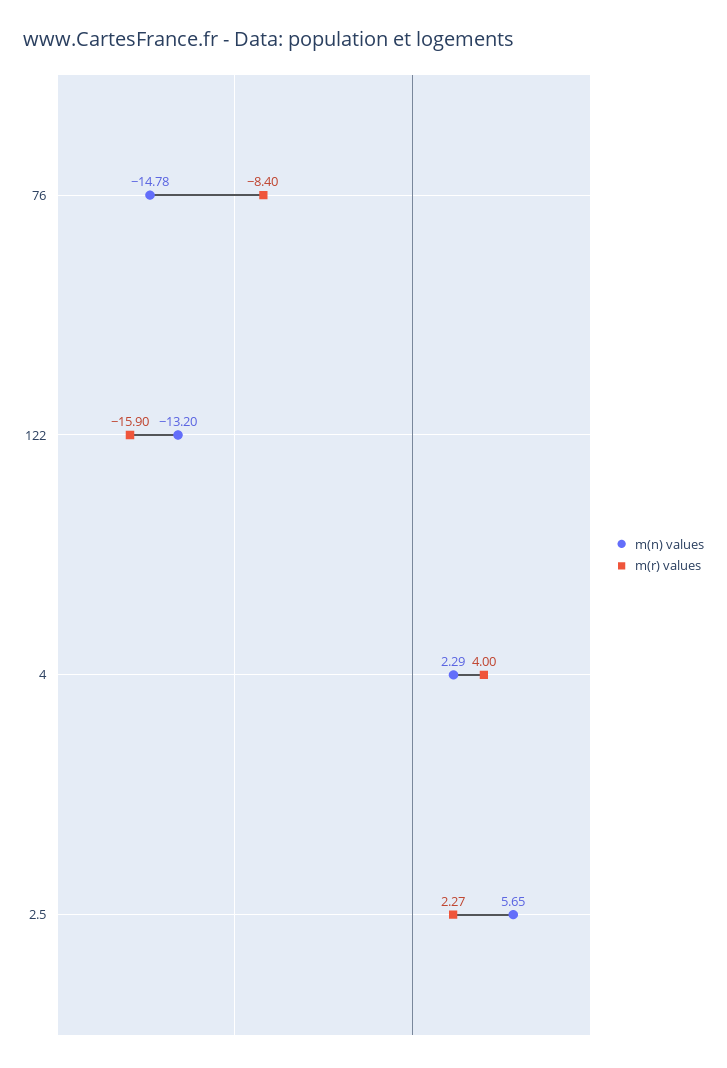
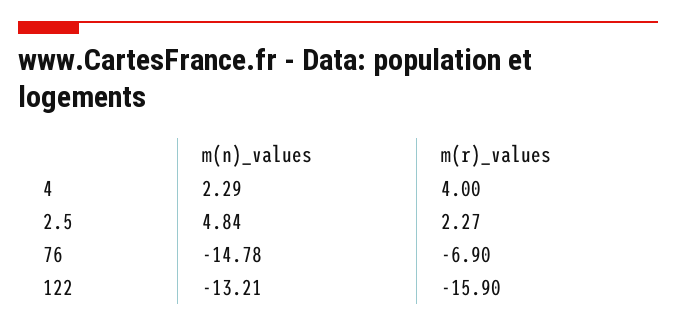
  {
    "m(n) values": {
      "76": -14.78,
-     "122": -13.2,
+     "122": -13.21,
      "4": 2.29,
-     "2.5": 5.65
+     "2.5": 4.84
    },
    "m(r) values": {
-     "76": -8.4,
+     "76": -6.9,
      "122": -15.9,
      "4": 4,
      "2.5": 2.27
    }
  }

